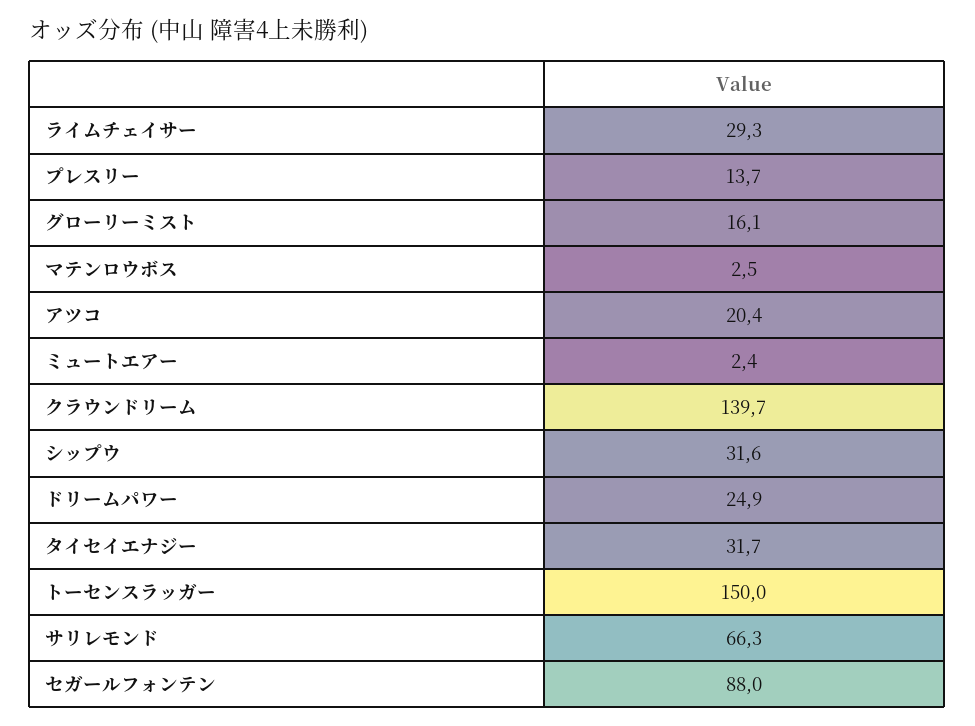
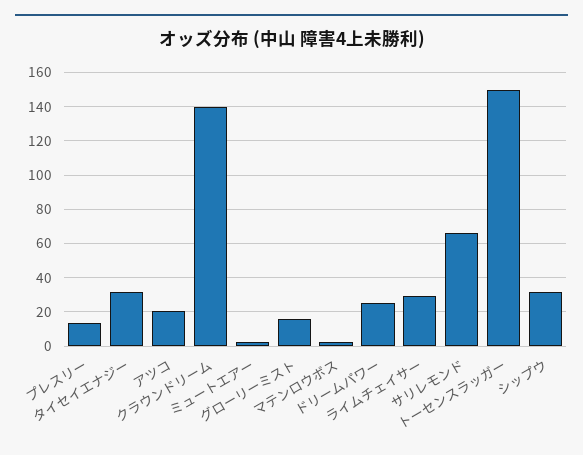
  {
    "ライムチェイサー": 29.3,
    "プレスリー": 13.7,
    "グローリーミスト": 16.1,
    "マテンロウボス": 2.5,
    "アツコ": 20.4,
    "ミュートエアー": 2.4,
    "クラウンドリーム": 139.7,
    "シップウ": 31.6,
    "ドリームパワー": 24.9,
    "タイセイエナジー": 31.7,
    "トーセンスラッガー": 150,
-   "サリレモンド": 66.3,
+   "サリレモンド": 66.3
-   "セガールフォンテン": 88
  }

